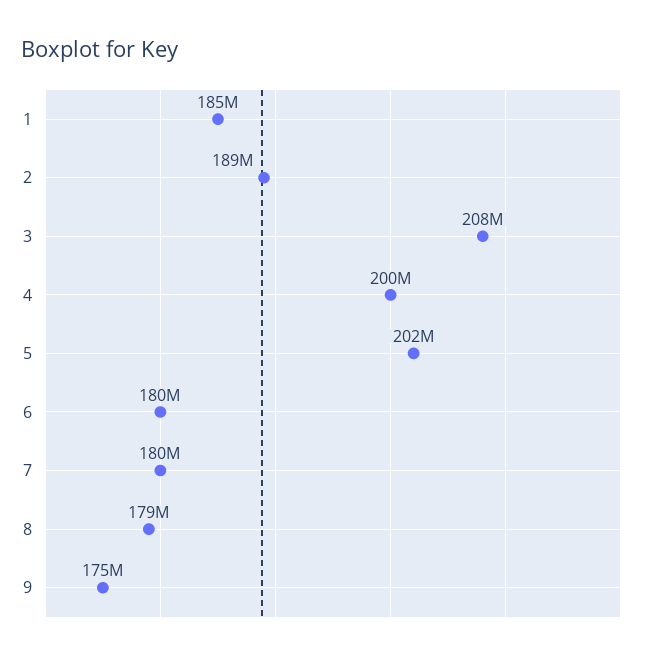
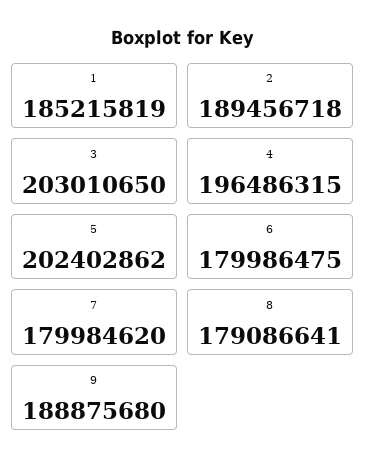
  {
    "1": 185215819,
    "2": 189456718,
-   "3": 208000000,
+   "3": 203010650,
-   "4": 200000000,
+   "4": 196486315,
    "5": 202402862,
    "6": 179986475,
    "7": 179984620,
    "8": 179086641,
-   "9": 175000000
+   "9": 188875680
  }

